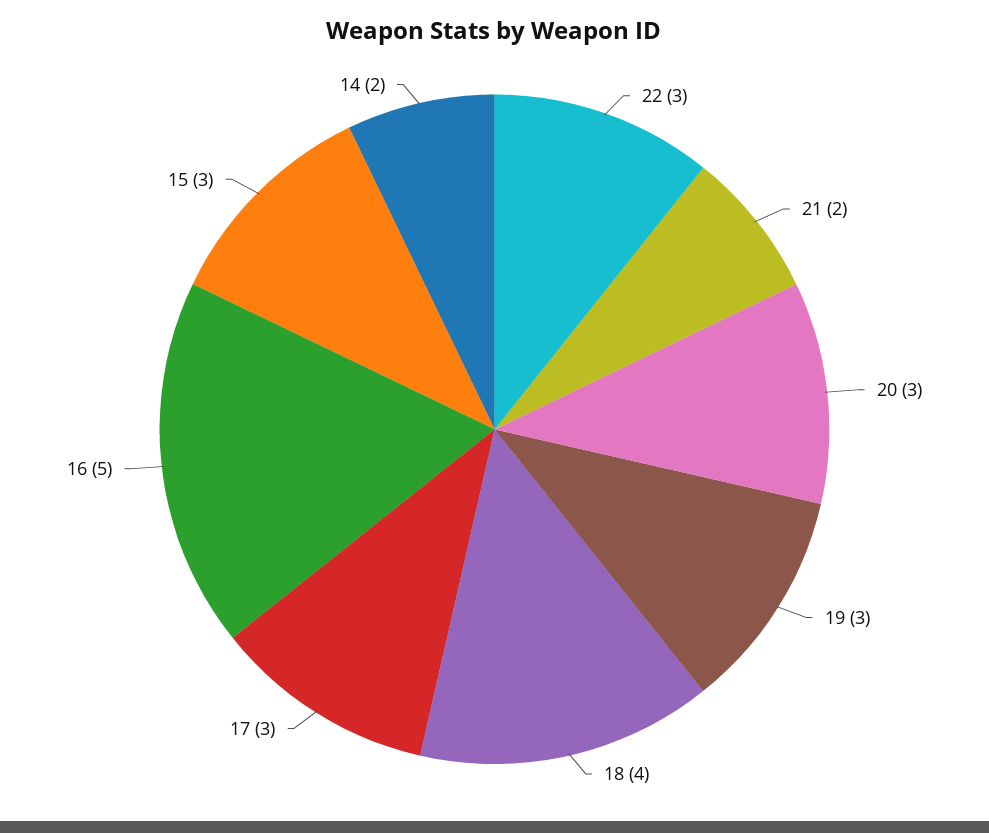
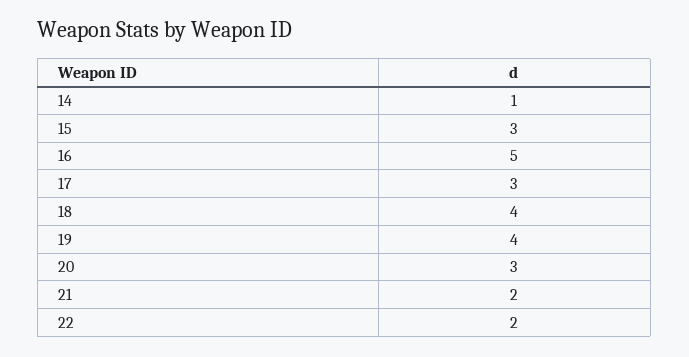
  {
-   "22": 3,
+   "22": 2,
    "21": 2,
    "20": 3,
-   "19": 3,
+   "19": 4,
    "18": 4,
    "17": 3,
    "16": 5,
    "15": 3,
-   "14": 2
+   "14": 1
  }

